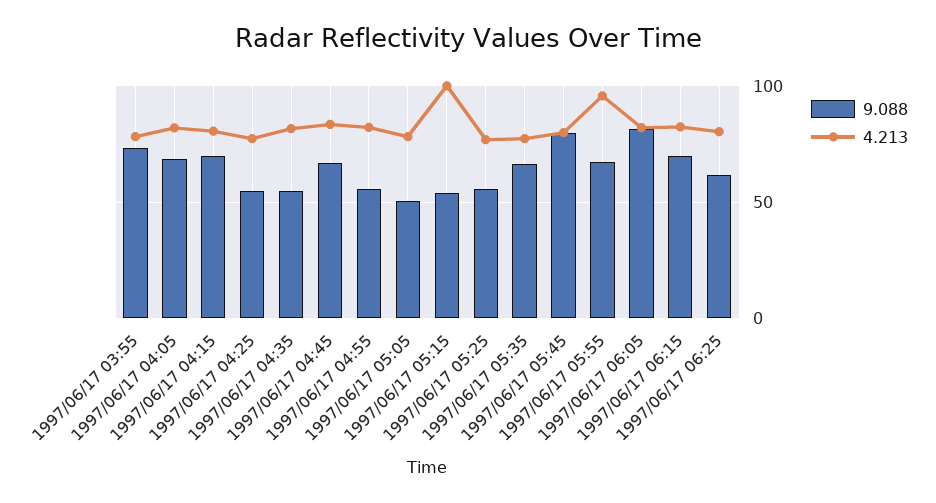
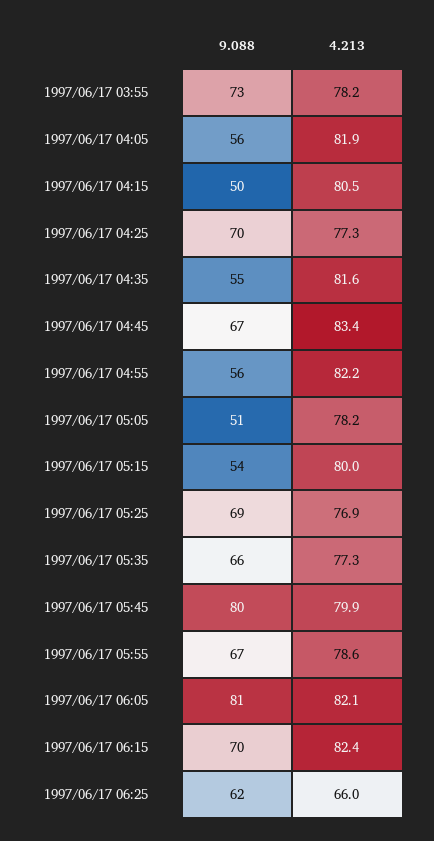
  {
    "9.088": {
      "1997/06/17 03:55": 73,
-     "1997/06/17 04:05": 70,
+     "1997/06/17 04:05": 56,
-     "1997/06/17 04:15": 70,
+     "1997/06/17 04:15": 50,
-     "1997/06/17 04:25": 55,
+     "1997/06/17 04:25": 70,
      "1997/06/17 04:35": 55,
      "1997/06/17 04:45": 67,
      "1997/06/17 04:55": 56,
      "1997/06/17 05:05": 51,
      "1997/06/17 05:15": 54,
-     "1997/06/17 05:25": 55,
+     "1997/06/17 05:25": 69,
      "1997/06/17 05:35": 66,
      "1997/06/17 05:45": 80,
      "1997/06/17 05:55": 67,
      "1997/06/17 06:05": 81,
      "1997/06/17 06:15": 70,
      "1997/06/17 06:25": 62
    },
    "4.213": {
      "1997/06/17 03:55": 78.2,
      "1997/06/17 04:05": 81.9,
      "1997/06/17 04:15": 80.5,
      "1997/06/17 04:25": 77.3,
      "1997/06/17 04:35": 81.6,
      "1997/06/17 04:45": 83.4,
      "1997/06/17 04:55": 82.2,
      "1997/06/17 05:05": 78.2,
-     "1997/06/17 05:15": 100,
+     "1997/06/17 05:15": 80,
      "1997/06/17 05:25": 76.9,
      "1997/06/17 05:35": 77.3,
      "1997/06/17 05:45": 79.9,
-     "1997/06/17 05:55": 95,
+     "1997/06/17 05:55": 78.6,
      "1997/06/17 06:05": 82.1,
      "1997/06/17 06:15": 82.4,
-     "1997/06/17 06:25": 80
+     "1997/06/17 06:25": 66
    }
  }

